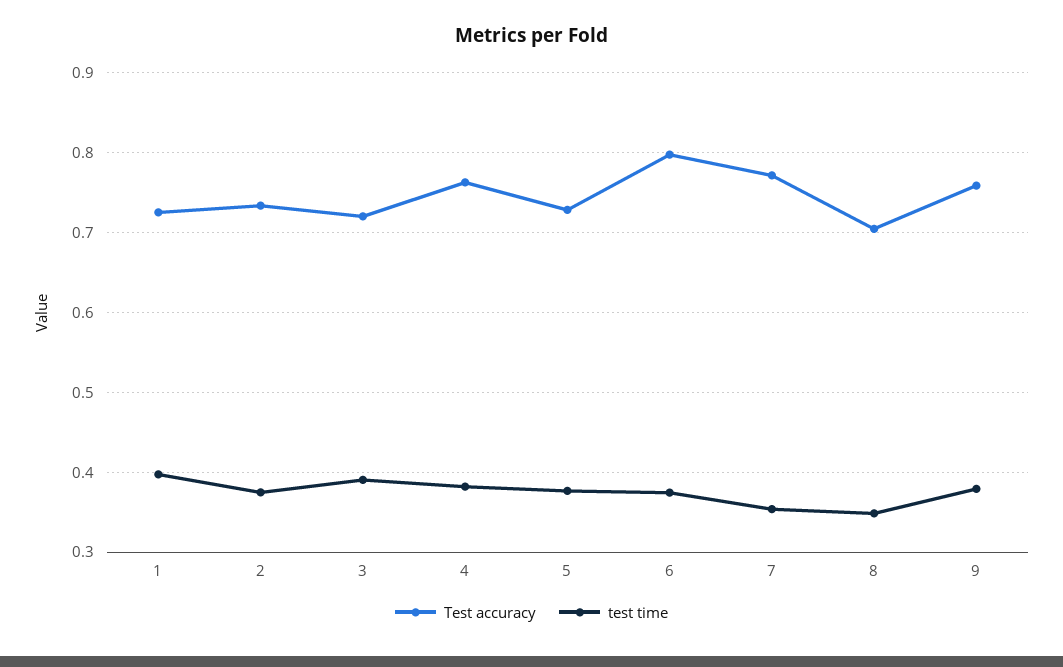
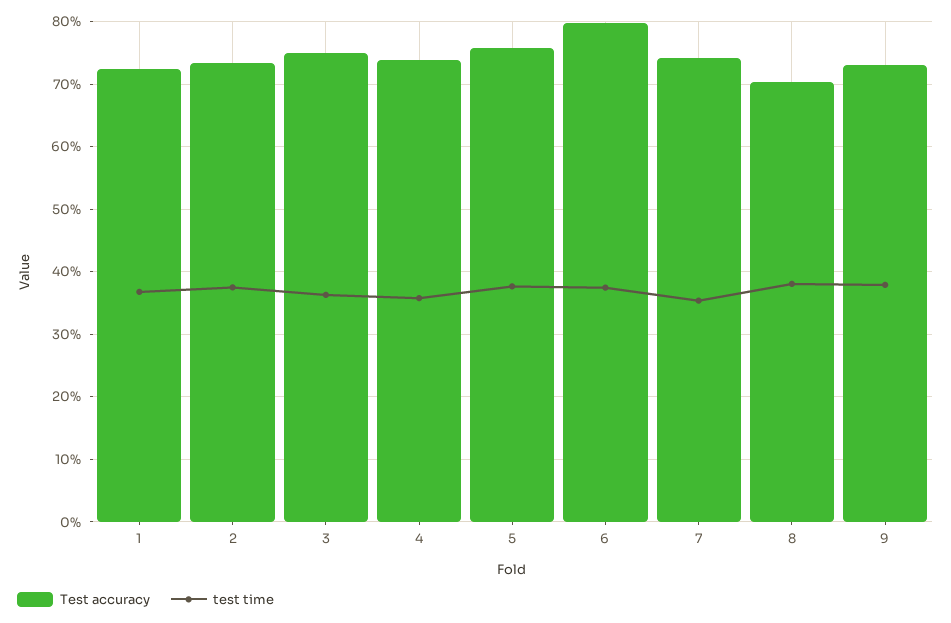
  {
    "Test accuracy": {
      "1": 0.73,
      "2": 0.73,
-     "3": 0.72,
+     "3": 0.75,
-     "4": 0.76,
+     "4": 0.74,
-     "5": 0.73,
+     "5": 0.76,
      "6": 0.8,
-     "7": 0.77,
+     "7": 0.74,
      "8": 0.7,
-     "9": 0.76
+     "9": 0.73
    },
    "test time": {
-     "1": 0.4,
+     "1": 0.37,
      "2": 0.37,
-     "3": 0.39,
+     "3": 0.36,
-     "4": 0.38,
+     "4": 0.36,
      "5": 0.38,
      "6": 0.37,
      "7": 0.35,
-     "8": 0.35,
+     "8": 0.38,
      "9": 0.38
    }
  }

